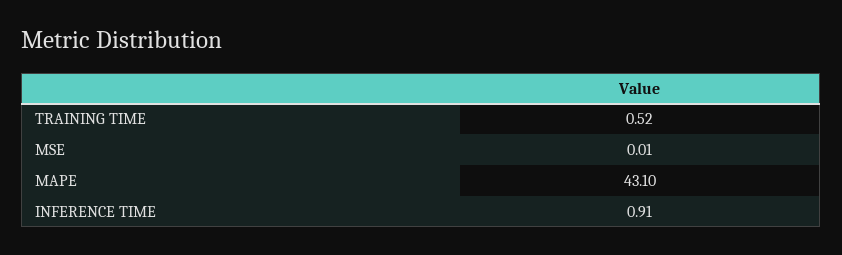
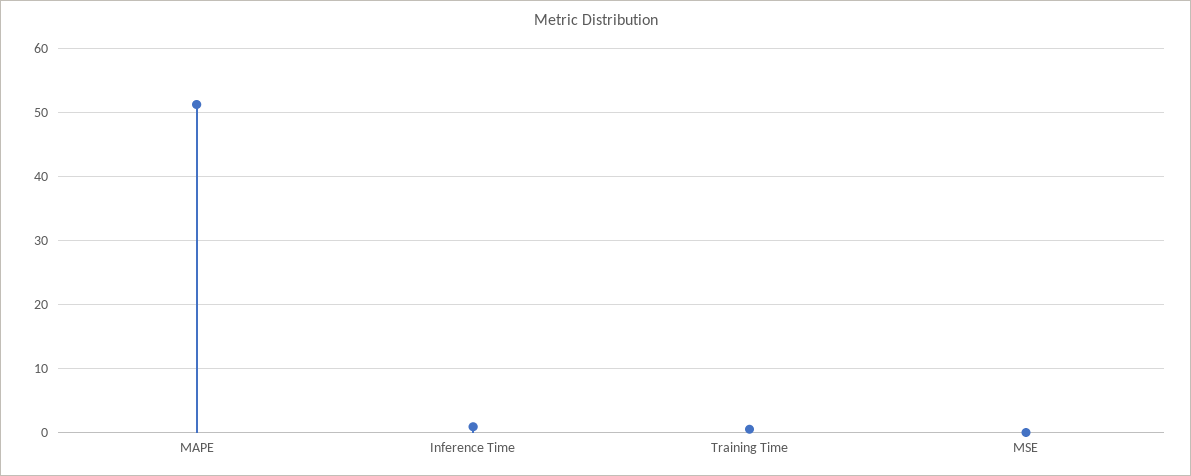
  {
    "TRAINING TIME": 0.52,
    "MSE": 0.01,
-   "MAPE": 43.1,
+   "MAPE": 51,
    "INFERENCE TIME": 0.91
  }

